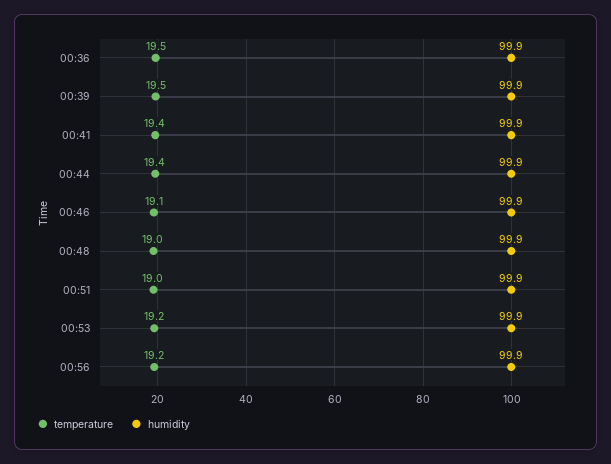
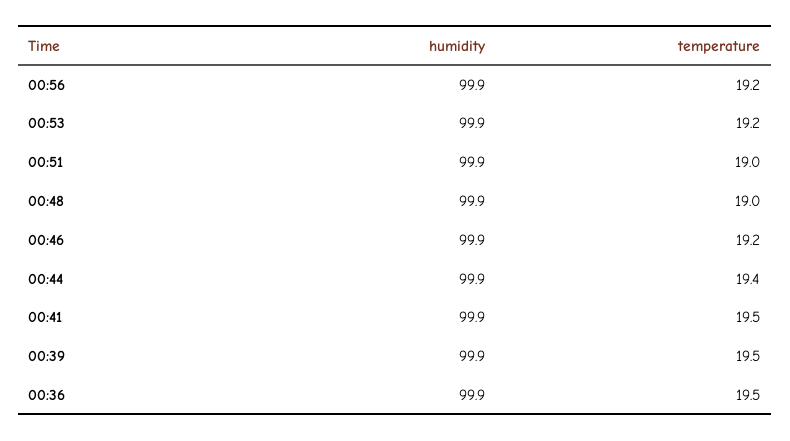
  {
    "temperature": {
      "00:36": 19.5,
      "00:39": 19.5,
-     "00:41": 19.4,
+     "00:41": 19.5,
      "00:44": 19.4,
-     "00:46": 19.1,
+     "00:46": 19.2,
      "00:48": 19,
      "00:51": 19,
      "00:53": 19.2,
      "00:56": 19.2
    },
    "humidity": {
      "00:36": 99.9,
      "00:39": 99.9,
      "00:41": 99.9,
      "00:44": 99.9,
      "00:46": 99.9,
      "00:48": 99.9,
      "00:51": 99.9,
      "00:53": 99.9,
      "00:56": 99.9
    }
  }

